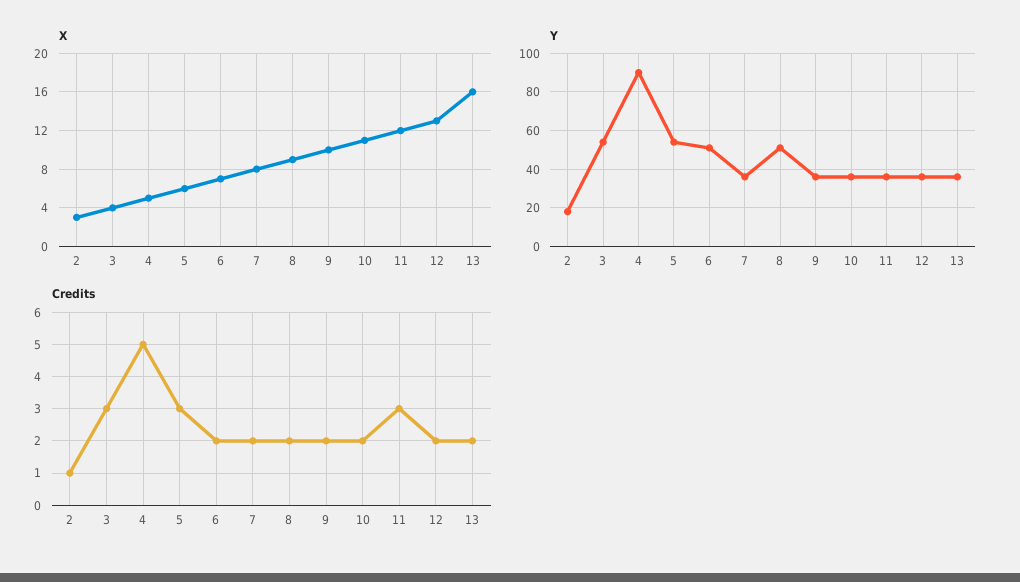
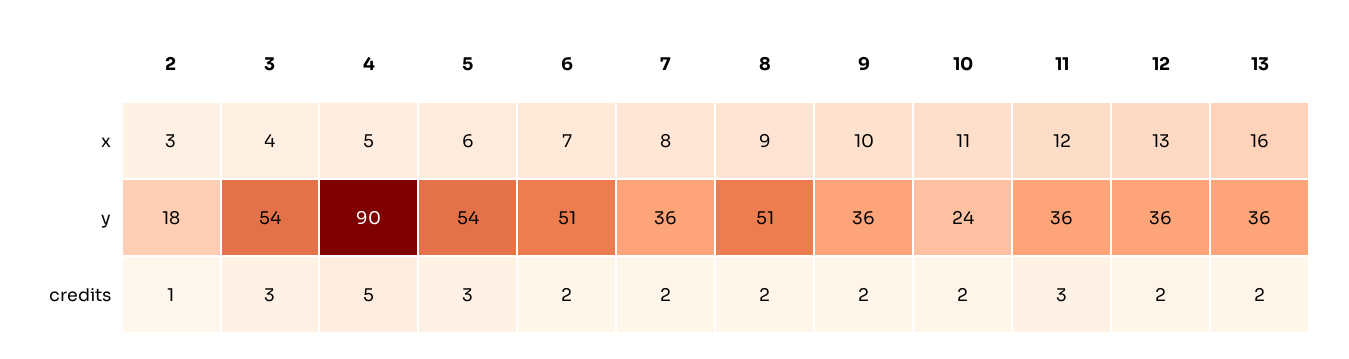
  {
    "X": {
      "2": 3,
      "3": 4,
      "4": 5,
      "5": 6,
      "6": 7,
      "7": 8,
      "8": 9,
      "9": 10,
      "10": 11,
      "11": 12,
      "12": 13,
      "13": 16
    },
    "Y": {
      "2": 18,
      "3": 54,
      "4": 90,
      "5": 54,
      "6": 51,
      "7": 36,
      "8": 51,
      "9": 36,
-     "10": 35,
+     "10": 24,
      "11": 36,
      "12": 36,
      "13": 36
    },
    "Credits": {
      "2": 1,
      "3": 3,
      "4": 5,
      "5": 3,
      "6": 2,
      "7": 2,
      "8": 2,
      "9": 2,
      "10": 2,
      "11": 3,
      "12": 2,
      "13": 2
    }
  }

